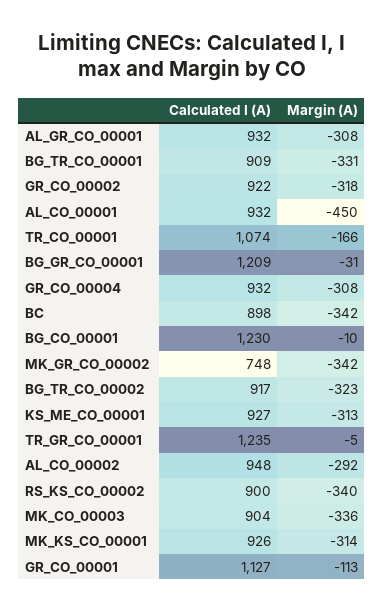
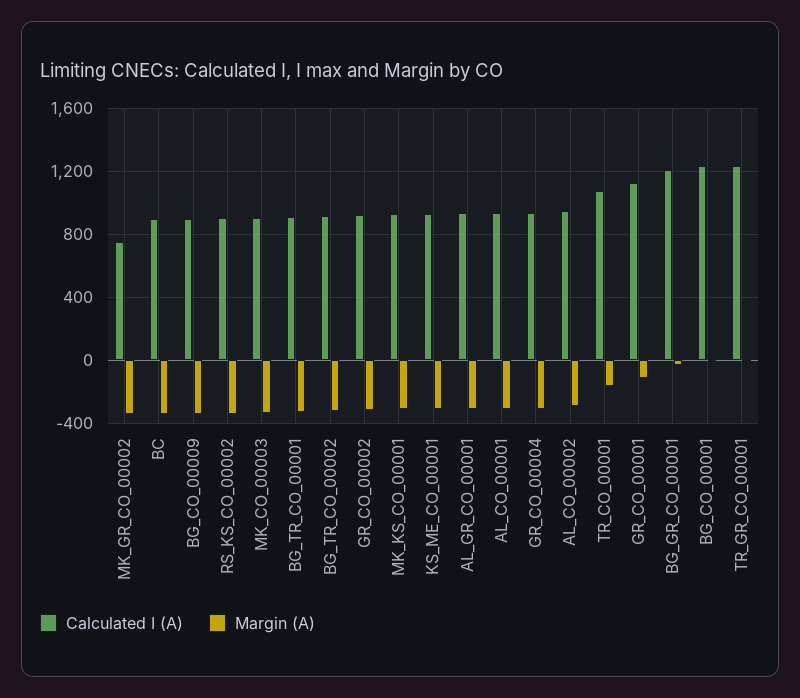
  {
    "Calculated I (A)": {
      "AL_GR_CO_00001": 932,
      "BG_TR_CO_00001": 909,
      "GR_CO_00002": 922,
      "AL_CO_00001": 932,
      "TR_CO_00001": 1074,
      "BG_GR_CO_00001": 1209,
      "GR_CO_00004": 932,
      "BC": 898,
      "BG_CO_00001": 1230,
      "MK_GR_CO_00002": 748,
      "BG_TR_CO_00002": 917,
      "KS_ME_CO_00001": 927,
      "TR_GR_CO_00001": 1235,
      "AL_CO_00002": 948,
      "RS_KS_CO_00002": 900,
      "MK_CO_00003": 904,
      "MK_KS_CO_00001": 926,
-     "GR_CO_00001": 1127
+     "GR_CO_00001": 1127,
+     "BG_CO_00009": 900
    },
    "Margin (A)": {
      "AL_GR_CO_00001": -308,
      "BG_TR_CO_00001": -331,
      "GR_CO_00002": -318,
-     "AL_CO_00001": -450,
+     "AL_CO_00001": -300,
      "TR_CO_00001": -166,
      "BG_GR_CO_00001": -31,
      "GR_CO_00004": -308,
      "BC": -342,
      "BG_CO_00001": -10,
      "MK_GR_CO_00002": -342,
      "BG_TR_CO_00002": -323,
      "KS_ME_CO_00001": -313,
      "TR_GR_CO_00001": -5,
      "AL_CO_00002": -292,
      "RS_KS_CO_00002": -340,
      "MK_CO_00003": -336,
      "MK_KS_CO_00001": -314,
-     "GR_CO_00001": -113
+     "GR_CO_00001": -113,
+     "BG_CO_00009": -350
    }
  }

